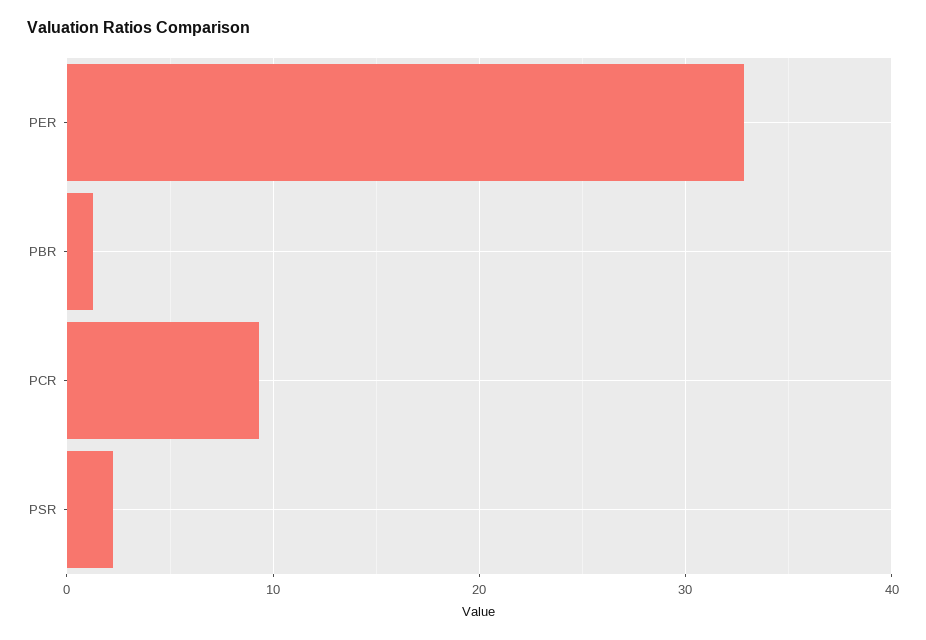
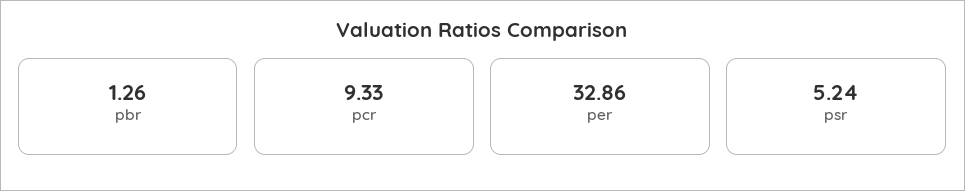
  {
    "PER": 32.86,
    "PBR": 1.26,
    "PCR": 9.33,
-   "PSR": 2
+   "PSR": 5.24
  }

